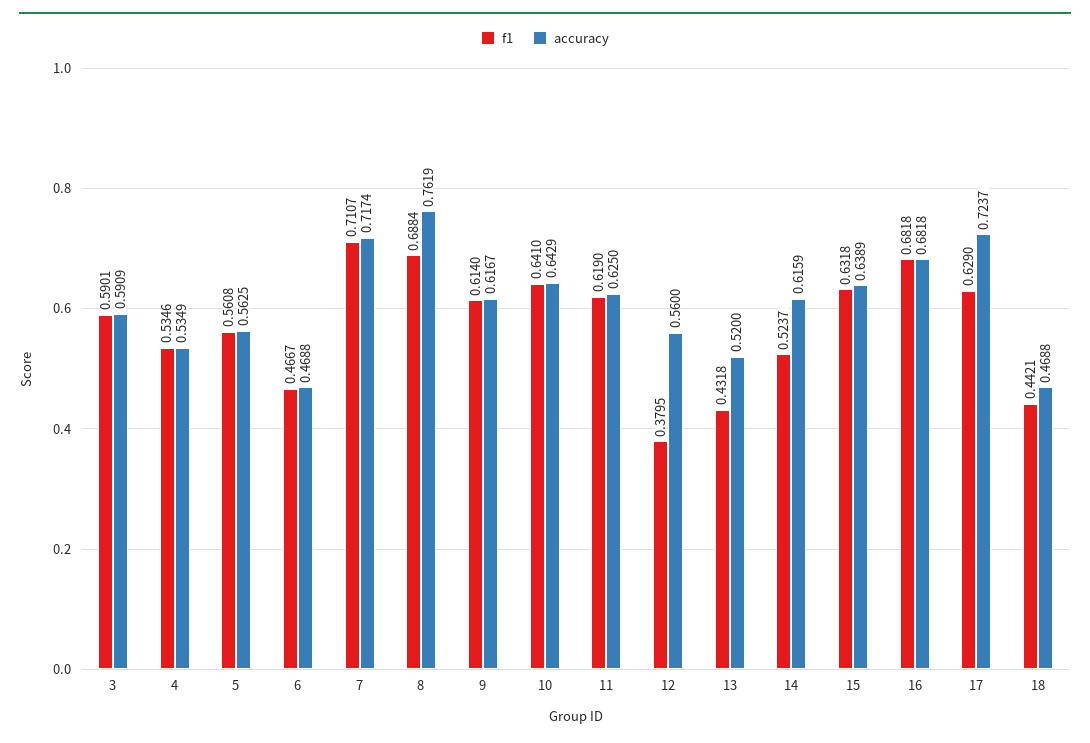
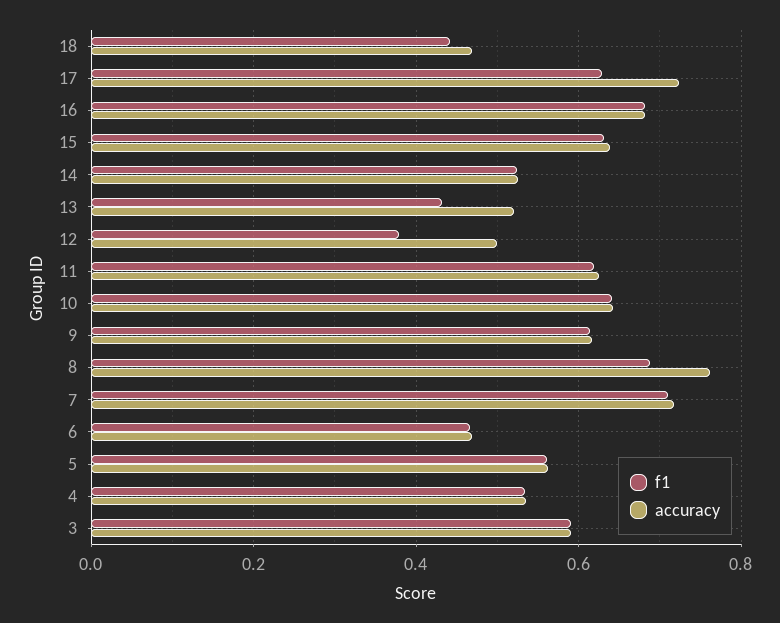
  {
    "f1": {
      "3": 0.5901,
      "4": 0.5346,
      "5": 0.5608,
      "6": 0.4667,
      "7": 0.7107,
      "8": 0.6884,
      "9": 0.614,
      "10": 0.641,
      "11": 0.619,
      "12": 0.3795,
      "13": 0.4318,
      "14": 0.5237,
      "15": 0.6318,
      "16": 0.6818,
      "17": 0.629,
      "18": 0.4421
    },
    "accuracy": {
      "3": 0.5909,
      "4": 0.5349,
      "5": 0.5625,
      "6": 0.4688,
      "7": 0.7174,
      "8": 0.7619,
      "9": 0.6167,
      "10": 0.6429,
      "11": 0.625,
-     "12": 0.56,
+     "12": 0.5,
      "13": 0.52,
-     "14": 0.6159,
+     "14": 0.52,
      "15": 0.6389,
      "16": 0.6818,
      "17": 0.7237,
      "18": 0.4688
    }
  }

